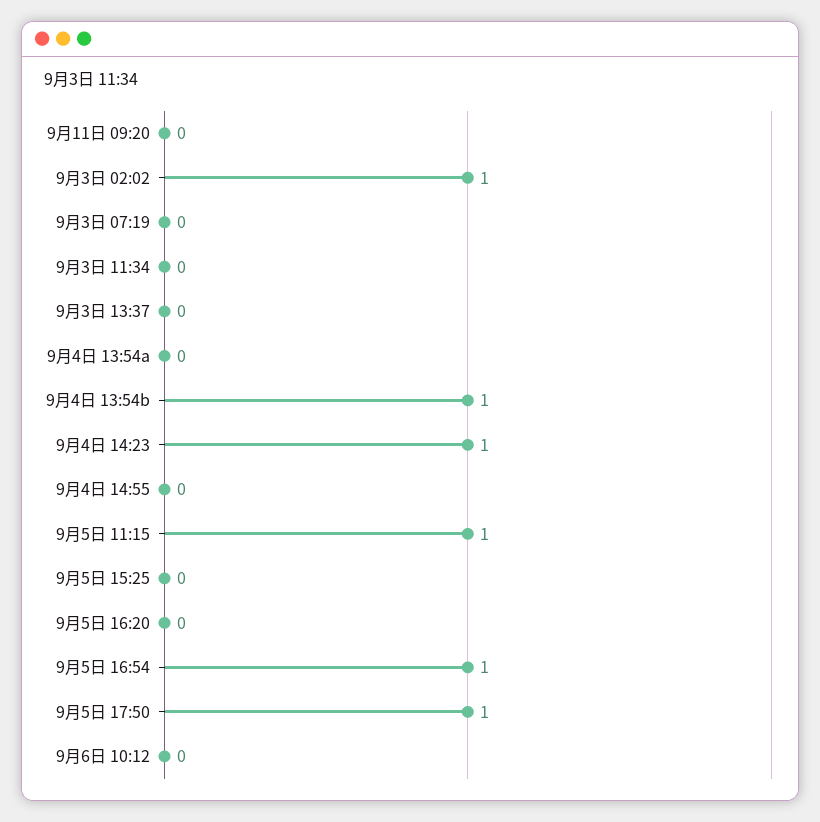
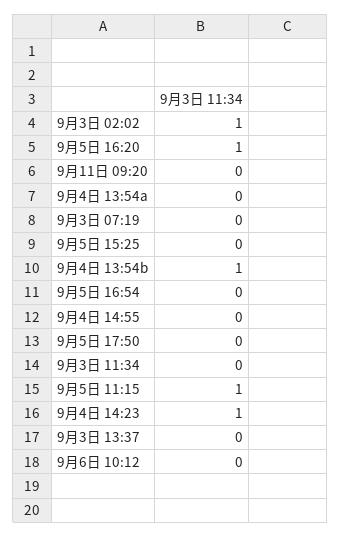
  {
    "9月11日 09:20": 0,
    "9月3日 02:02": 1,
    "9月3日 07:19": 0,
    "9月3日 11:34": 0,
    "9月3日 13:37": 0,
    "9月4日 13:54a": 0,
    "9月4日 13:54b": 1,
    "9月4日 14:23": 1,
    "9月4日 14:55": 0,
    "9月5日 11:15": 1,
    "9月5日 15:25": 0,
-   "9月5日 16:20": 0,
+   "9月5日 16:20": 1,
-   "9月5日 16:54": 1,
+   "9月5日 16:54": 0,
-   "9月5日 17:50": 1,
+   "9月5日 17:50": 0,
    "9月6日 10:12": 0
  }

